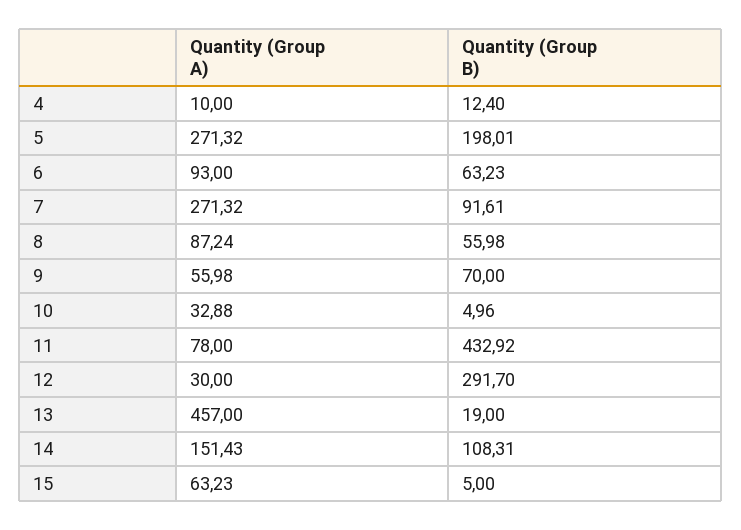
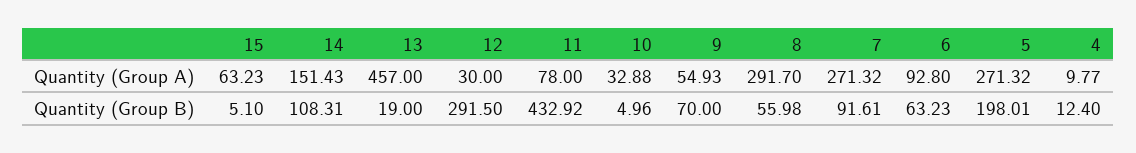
  {
    "Quantity (Group A)": {
-     "4": 10,
+     "4": 9.77,
      "5": 271.32,
-     "6": 93,
+     "6": 92.8,
      "7": 271.32,
-     "8": 87.24,
+     "8": 291.7,
-     "9": 55.98,
+     "9": 54.93,
      "10": 32.88,
      "11": 78,
      "12": 30,
      "13": 457,
      "14": 151.43,
      "15": 63.23
    },
    "Quantity (Group B)": {
      "4": 12.4,
      "5": 198.01,
      "6": 63.23,
      "7": 91.61,
      "8": 55.98,
      "9": 70,
      "10": 4.96,
      "11": 432.92,
-     "12": 291.7,
+     "12": 291.5,
      "13": 19,
      "14": 108.31,
-     "15": 5
+     "15": 5.1
    }
  }

